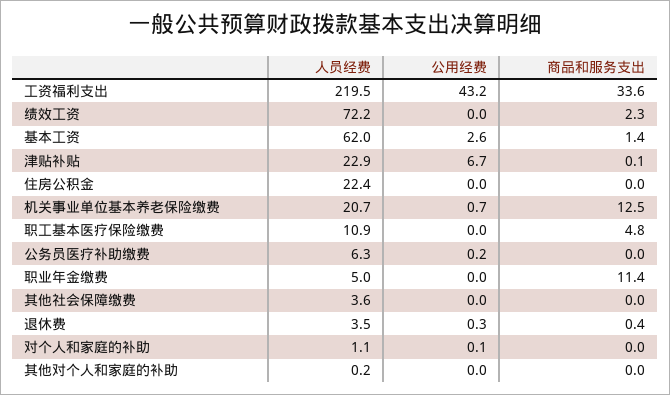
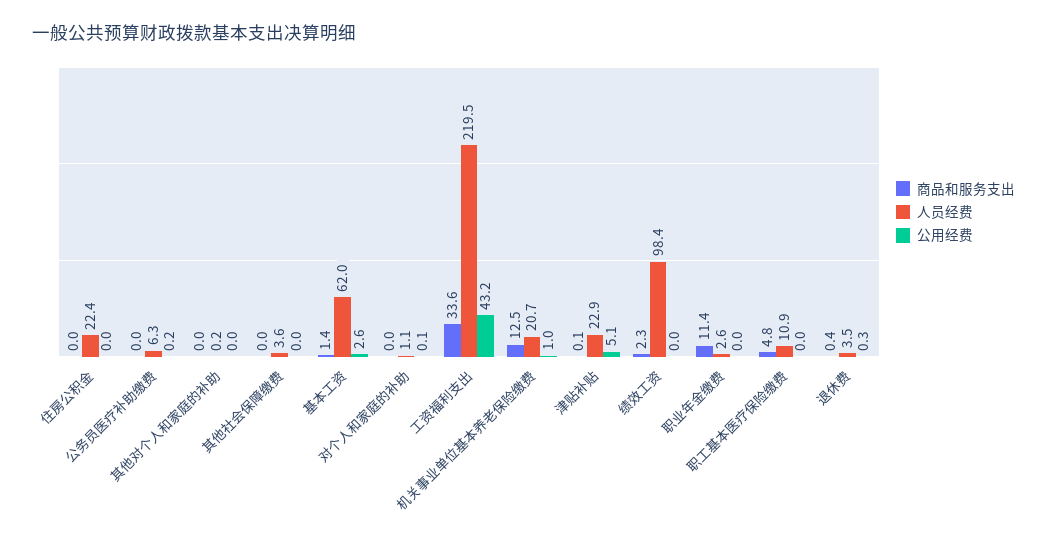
  {
    "人员经费": {
      "工资福利支出": 219.5,
-     "绩效工资": 72.2,
+     "绩效工资": 98.4,
      "基本工资": 62,
      "津贴补贴": 22.9,
      "住房公积金": 22.4,
      "机关事业单位基本养老保险缴费": 20.7,
      "职工基本医疗保险缴费": 10.9,
      "公务员医疗补助缴费": 6.3,
-     "职业年金缴费": 5,
+     "职业年金缴费": 2.6,
      "其他社会保障缴费": 3.6,
      "退休费": 3.5,
      "对个人和家庭的补助": 1.1,
      "其他对个人和家庭的补助": 0.2
    },
    "公用经费": {
      "工资福利支出": 43.2,
      "绩效工资": 0,
      "基本工资": 2.6,
-     "津贴补贴": 6.7,
+     "津贴补贴": 5.1,
      "住房公积金": 0,
-     "机关事业单位基本养老保险缴费": 0.7,
+     "机关事业单位基本养老保险缴费": 1,
      "职工基本医疗保险缴费": 0,
      "公务员医疗补助缴费": 0.2,
      "职业年金缴费": 0,
      "其他社会保障缴费": 0,
      "退休费": 0.3,
      "对个人和家庭的补助": 0.1,
      "其他对个人和家庭的补助": 0
    },
    "商品和服务支出": {
      "工资福利支出": 33.6,
      "绩效工资": 2.3,
      "基本工资": 1.4,
      "津贴补贴": 0.1,
      "住房公积金": 0,
      "机关事业单位基本养老保险缴费": 12.5,
      "职工基本医疗保险缴费": 4.8,
      "公务员医疗补助缴费": 0,
      "职业年金缴费": 11.4,
      "其他社会保障缴费": 0,
      "退休费": 0.4,
      "对个人和家庭的补助": 0,
      "其他对个人和家庭的补助": 0
    }
  }

